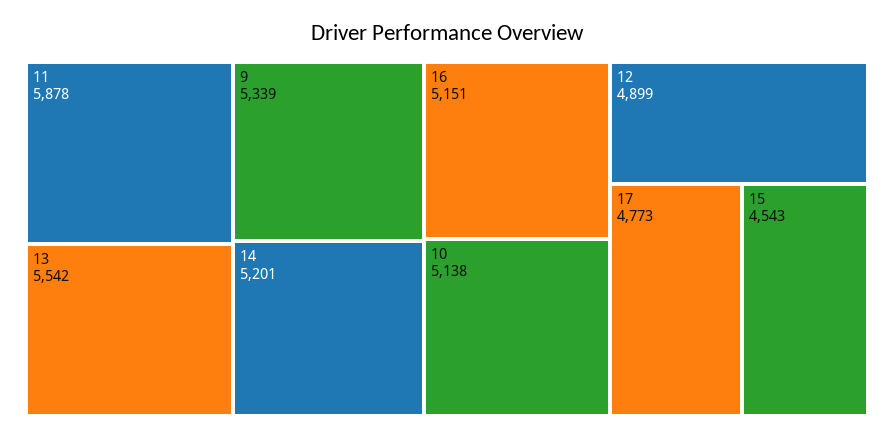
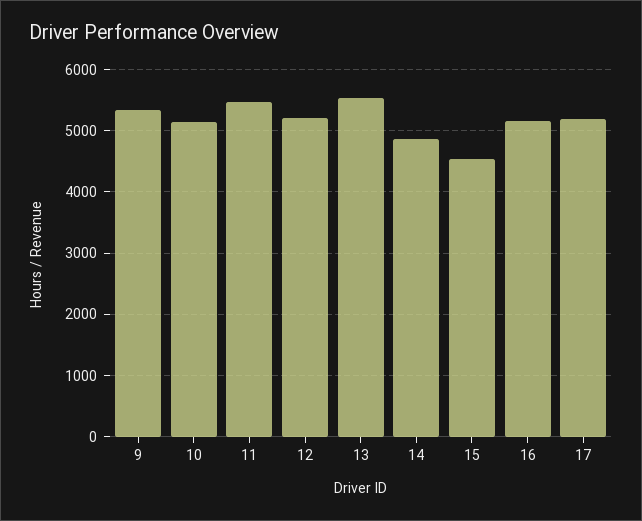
  {
-   "11": 5878,
+   "11": 5500,
    "13": 5542,
    "9": 5339,
-   "14": 5201,
+   "14": 4900,
    "16": 5151,
    "10": 5138,
-   "12": 4899,
+   "12": 5200,
-   "17": 4773,
+   "17": 5200,
    "15": 4543
  }

